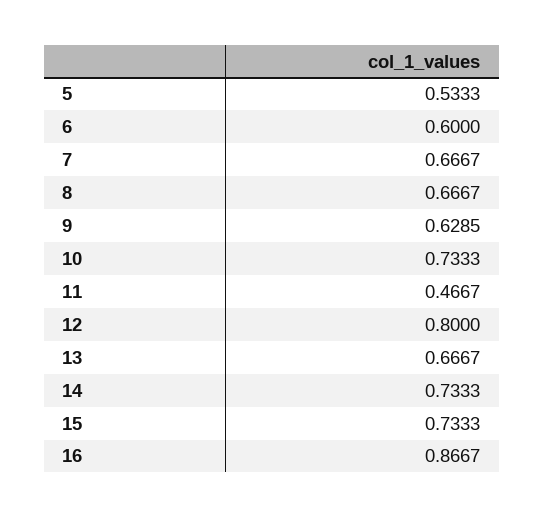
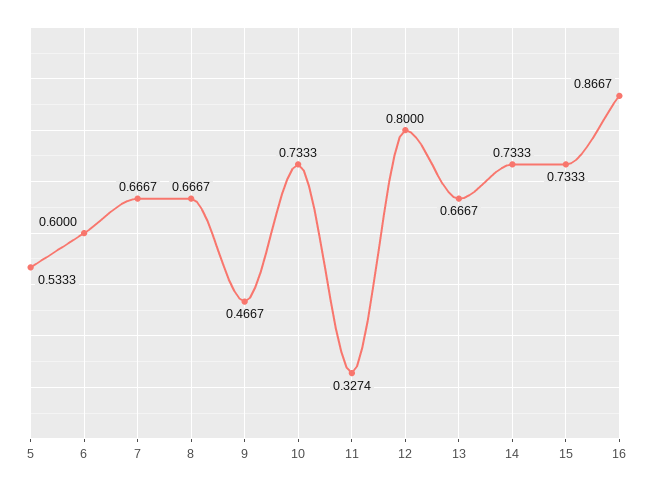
  {
    "5": 0.5333,
    "6": 0.6,
    "7": 0.6667,
    "8": 0.6667,
-   "9": 0.6285,
+   "9": 0.4667,
    "10": 0.7333,
-   "11": 0.4667,
+   "11": 0.3274,
    "12": 0.8,
    "13": 0.6667,
    "14": 0.7333,
    "15": 0.7333,
    "16": 0.8667
  }

